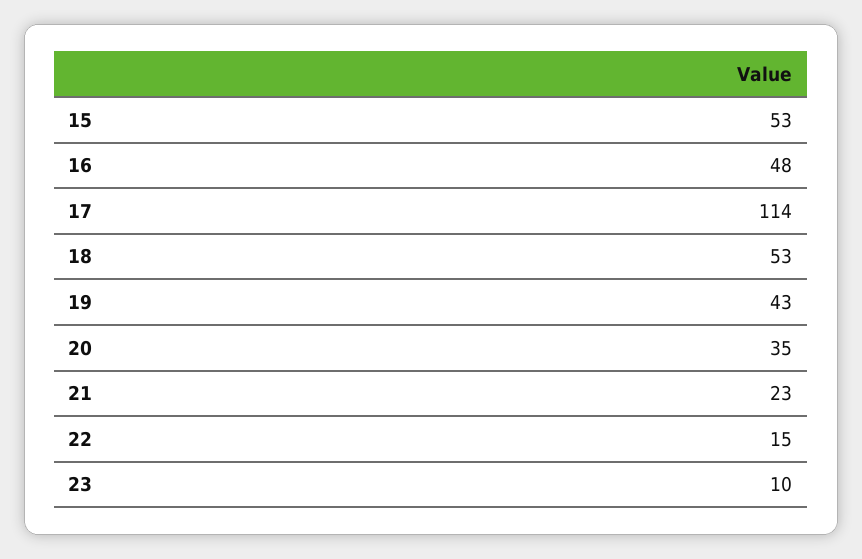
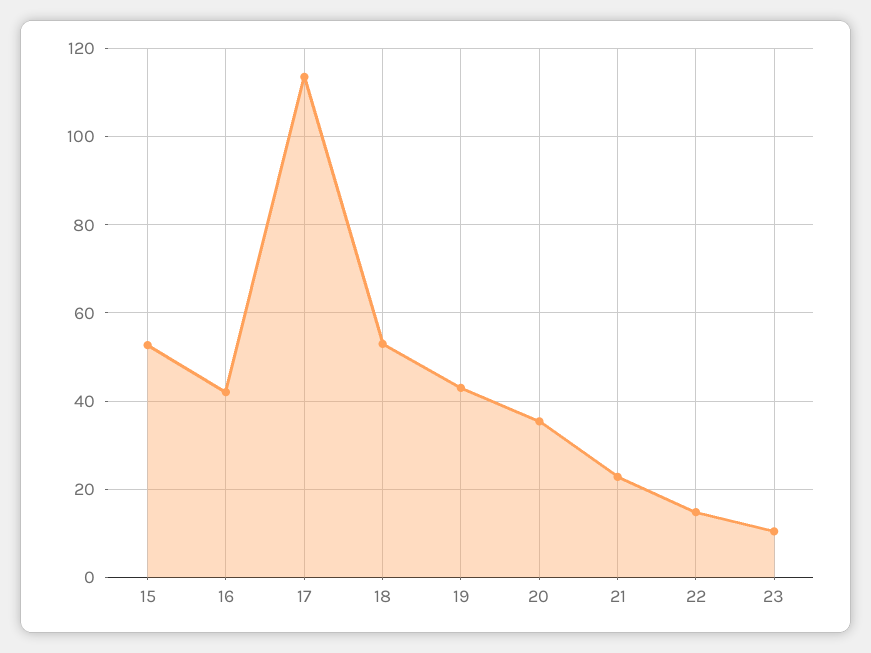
  {
    "15": 53,
-   "16": 48,
+   "16": 42,
    "17": 114,
    "18": 53,
    "19": 43,
    "20": 35,
    "21": 23,
    "22": 15,
    "23": 10
  }

